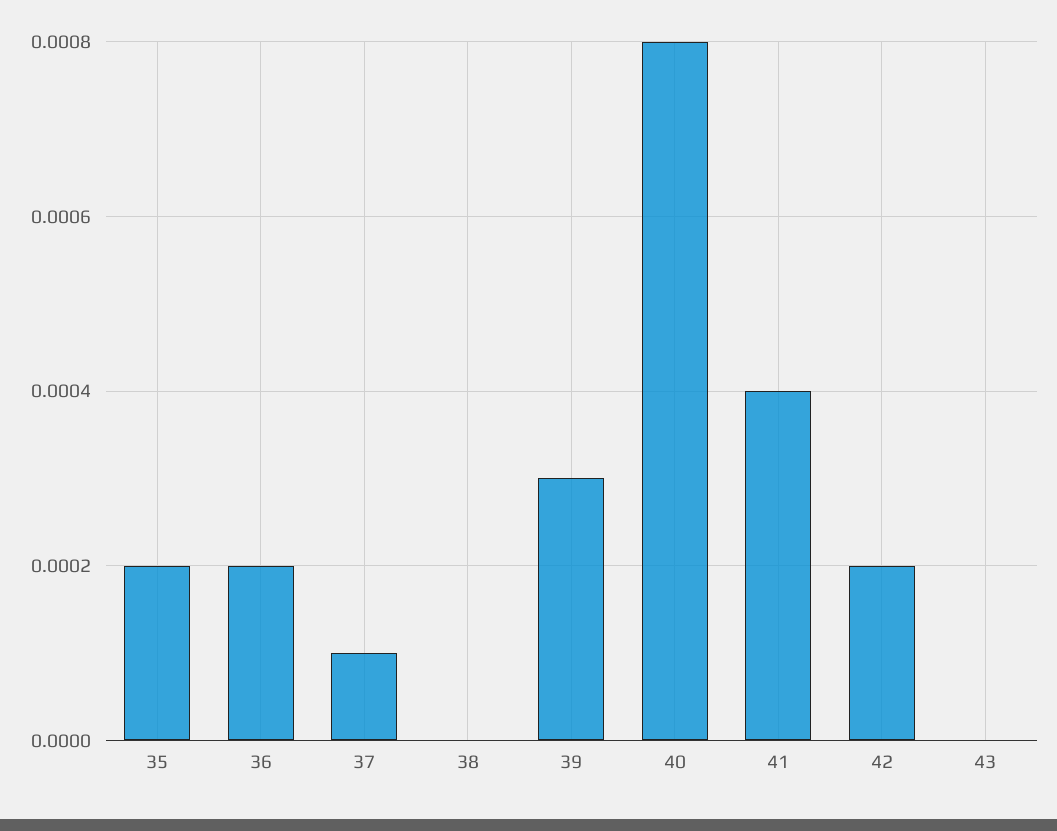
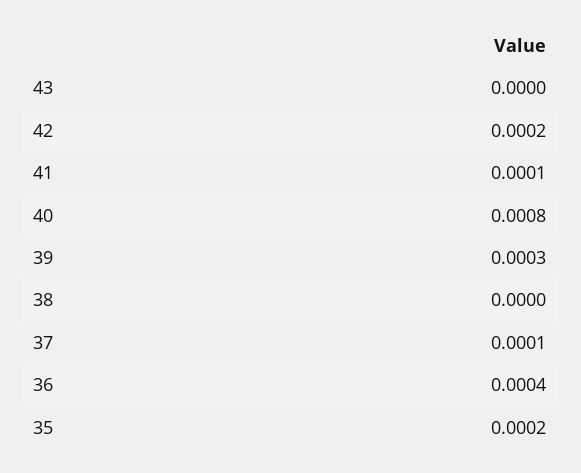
  {
    "35": 0.0002,
-   "36": 0.0002,
+   "36": 0.0004,
    "37": 0.0001,
    "38": 0,
    "39": 0.0003,
    "40": 0.0008,
-   "41": 0.0004,
+   "41": 0.0001,
    "42": 0.0002,
    "43": 0
  }

